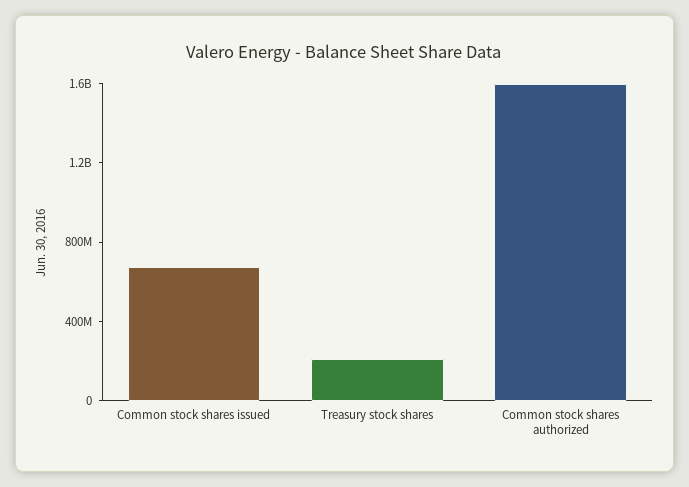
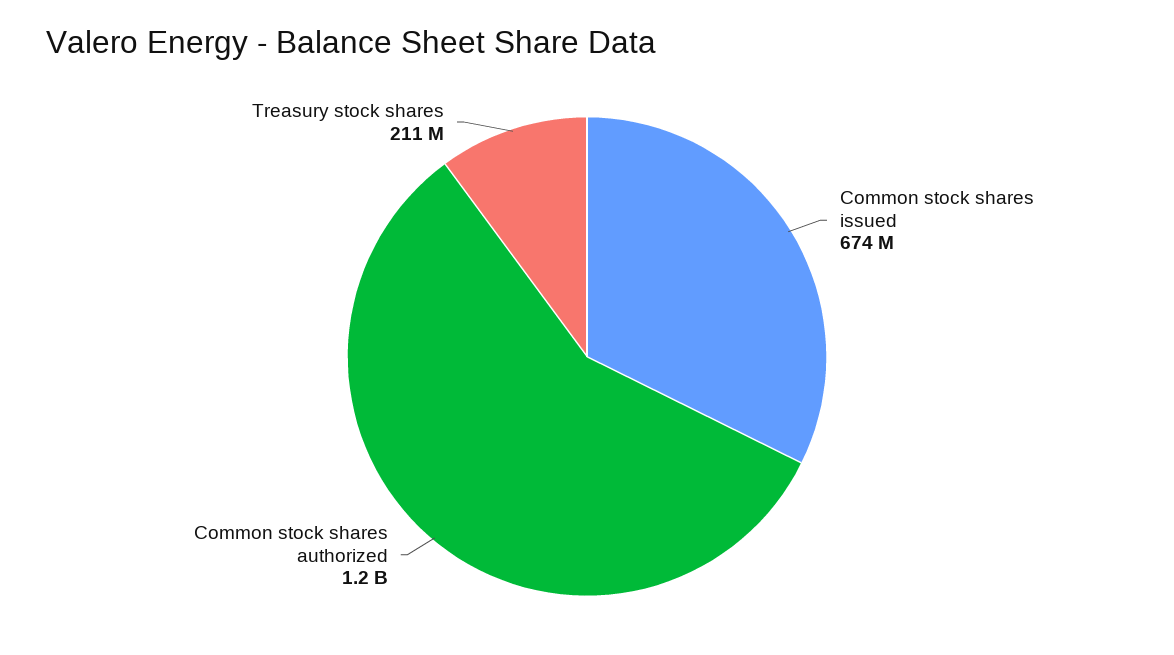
  {
    "Common stock shares issued": 674000000,
    "Treasury stock shares": 211000000,
-   "Common stock shares authorized": 1600000000
+   "Common stock shares authorized": 1200000000
  }

